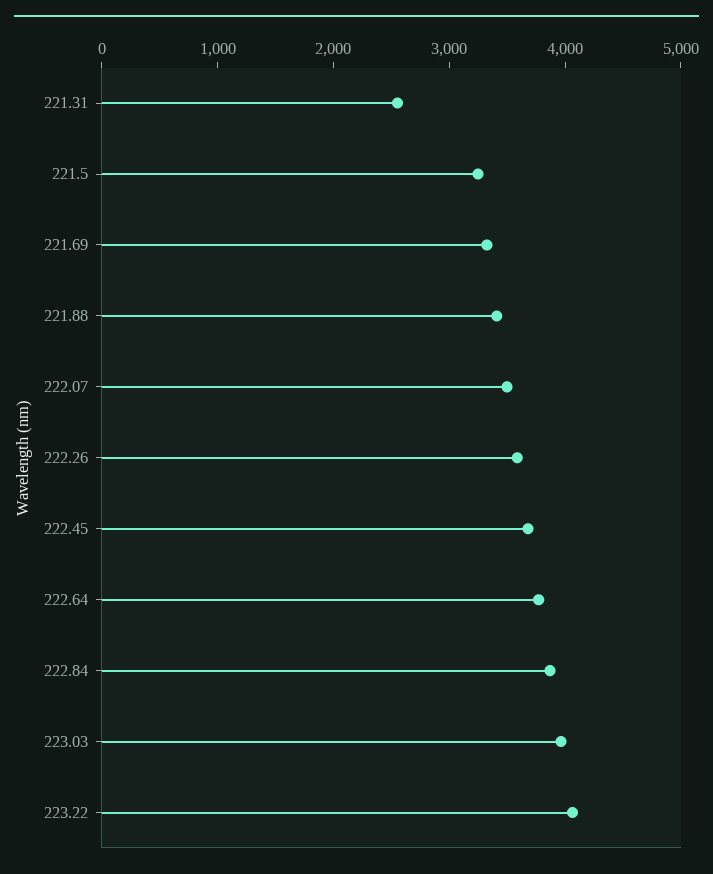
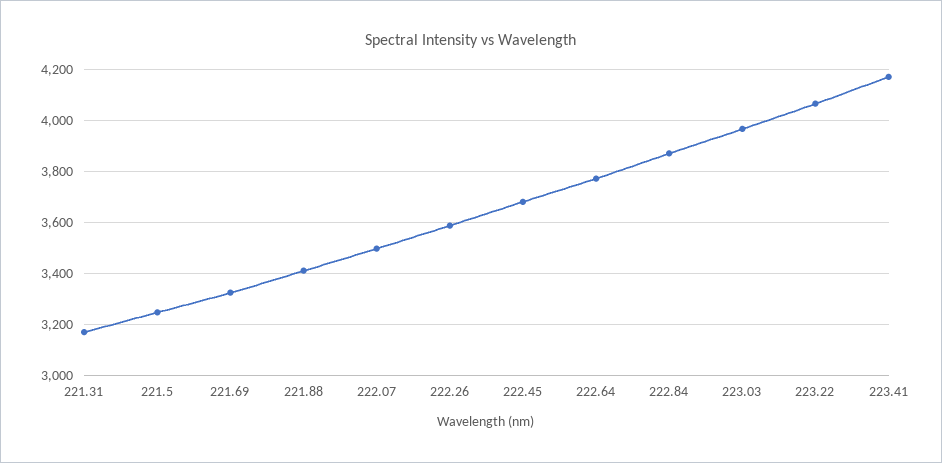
  {
-   "221.31": 2600,
+   "221.31": 3175,
    "221.5": 3250,
    "221.69": 3325,
    "221.88": 3400,
    "222.07": 3500,
    "222.26": 3600,
    "222.45": 3675,
    "222.64": 3775,
    "222.84": 3875,
    "223.03": 3975,
-   "223.22": 4075
+   "223.22": 4075,
+   "223.41": 4175
  }

